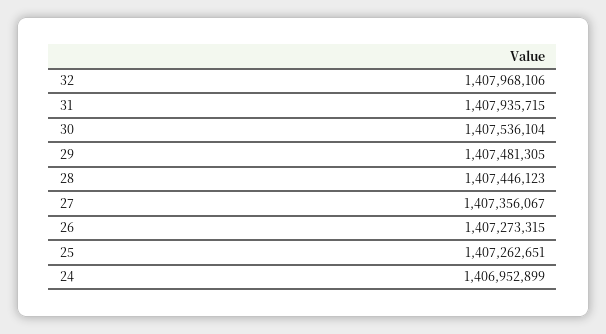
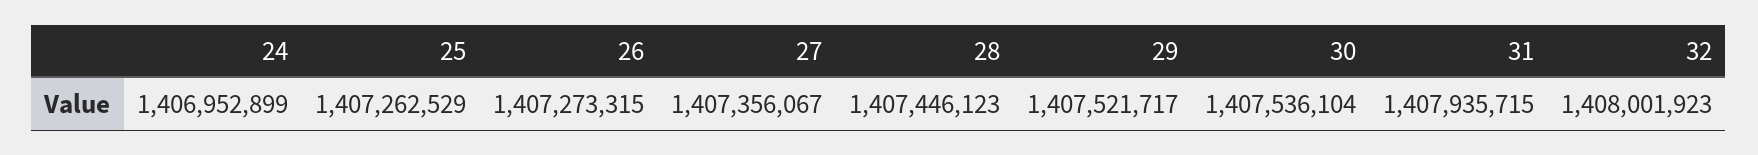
  {
-   "32": 1407968106,
+   "32": 1408001923,
    "31": 1407935715,
    "30": 1407536104,
-   "29": 1407481305,
+   "29": 1407521717,
    "28": 1407446123,
    "27": 1407356067,
    "26": 1407273315,
-   "25": 1407262651,
+   "25": 1407262529,
    "24": 1406952899
  }

